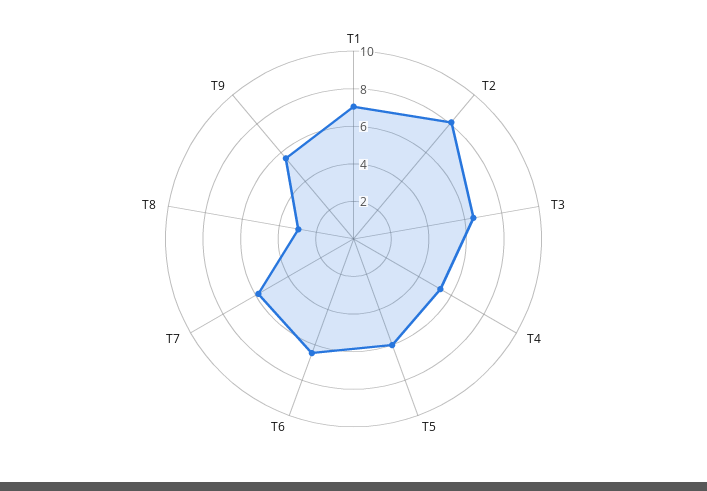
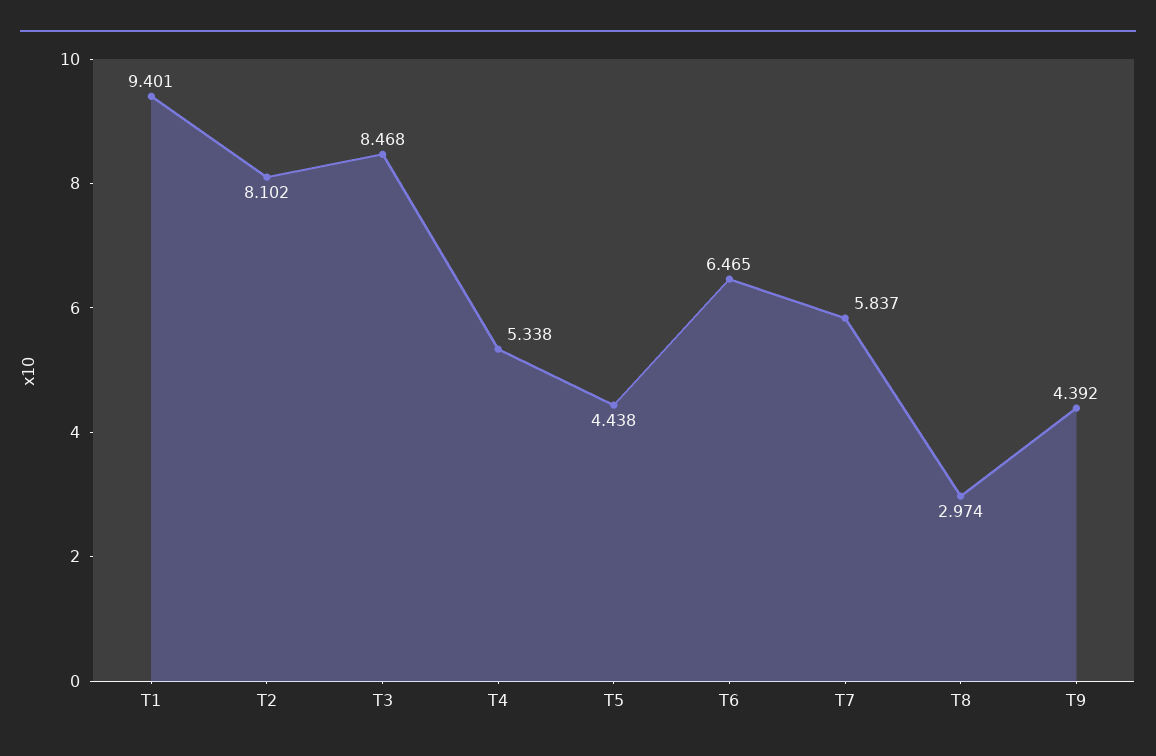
  {
-   "T1": 7,
+   "T1": 9.401,
    "T2": 8.102,
-   "T3": 6.5,
+   "T3": 8.468,
    "T4": 5.338,
-   "T5": 6,
+   "T5": 4.438,
    "T6": 6.465,
    "T7": 5.837,
    "T8": 2.974,
-   "T9": 5.5
+   "T9": 4.392
  }

